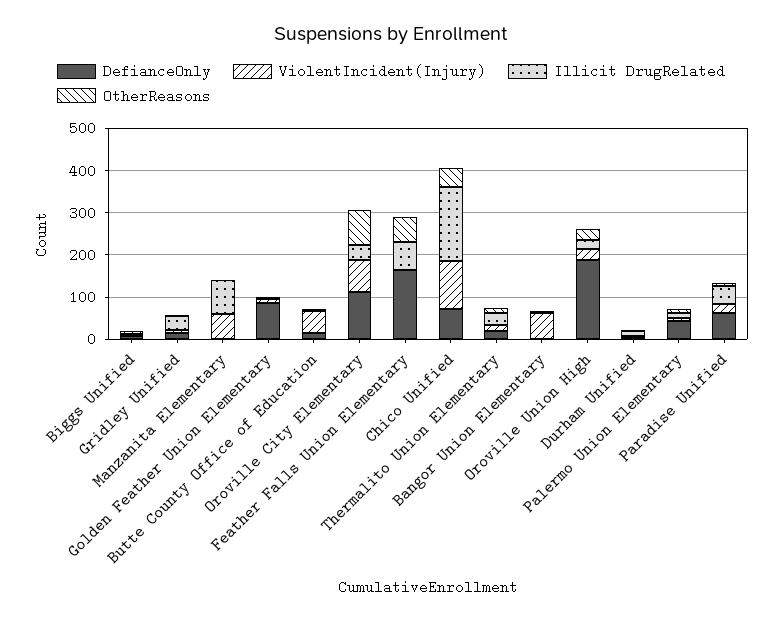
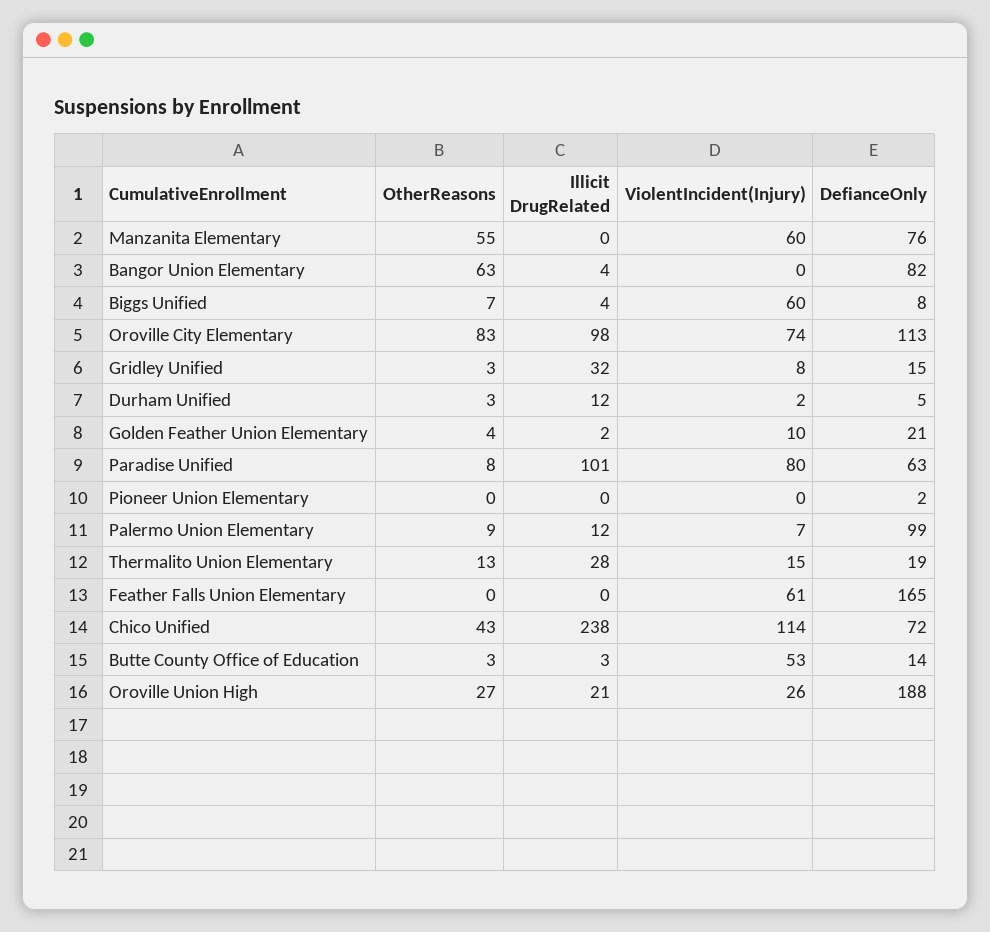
  {
    "DefianceOnly": {
      "Biggs Unified": 8,
      "Gridley Unified": 15,
-     "Manzanita Elementary": 0,
+     "Manzanita Elementary": 76,
-     "Golden Feather Union Elementary": 80,
+     "Golden Feather Union Elementary": 21,
      "Butte County Office of Education": 14,
      "Oroville City Elementary": 113,
      "Feather Falls Union Elementary": 165,
      "Chico Unified": 72,
      "Thermalito Union Elementary": 19,
-     "Bangor Union Elementary": 0,
+     "Bangor Union Elementary": 82,
      "Oroville Union High": 188,
      "Durham Unified": 5,
-     "Palermo Union Elementary": 40,
+     "Palermo Union Elementary": 99,
-     "Paradise Unified": 63
+     "Paradise Unified": 63,
+     "Pioneer Union Elementary": 2
    },
    "ViolentIncident(Injury)": {
-     "Biggs Unified": 0,
+     "Biggs Unified": 60,
      "Gridley Unified": 8,
      "Manzanita Elementary": 60,
      "Golden Feather Union Elementary": 10,
      "Butte County Office of Education": 53,
      "Oroville City Elementary": 74,
-     "Feather Falls Union Elementary": 0,
+     "Feather Falls Union Elementary": 61,
      "Chico Unified": 114,
      "Thermalito Union Elementary": 15,
-     "Bangor Union Elementary": 60,
+     "Bangor Union Elementary": 0,
      "Oroville Union High": 26,
      "Durham Unified": 2,
      "Palermo Union Elementary": 7,
-     "Paradise Unified": 20
+     "Paradise Unified": 80,
+     "Pioneer Union Elementary": 0
    },
    "Illicit DrugRelated": {
      "Biggs Unified": 4,
      "Gridley Unified": 32,
-     "Manzanita Elementary": 80,
+     "Manzanita Elementary": 0,
      "Golden Feather Union Elementary": 2,
      "Butte County Office of Education": 3,
-     "Oroville City Elementary": 40,
+     "Oroville City Elementary": 98,
-     "Feather Falls Union Elementary": 60,
+     "Feather Falls Union Elementary": 0,
-     "Chico Unified": 180,
+     "Chico Unified": 238,
      "Thermalito Union Elementary": 28,
      "Bangor Union Elementary": 4,
      "Oroville Union High": 21,
      "Durham Unified": 12,
      "Palermo Union Elementary": 12,
-     "Paradise Unified": 40
+     "Paradise Unified": 101,
+     "Pioneer Union Elementary": 0
    },
    "OtherReasons": {
      "Biggs Unified": 7,
      "Gridley Unified": 3,
-     "Manzanita Elementary": 0,
+     "Manzanita Elementary": 55,
      "Golden Feather Union Elementary": 4,
      "Butte County Office of Education": 3,
      "Oroville City Elementary": 83,
-     "Feather Falls Union Elementary": 60,
+     "Feather Falls Union Elementary": 0,
      "Chico Unified": 43,
      "Thermalito Union Elementary": 13,
-     "Bangor Union Elementary": 0,
+     "Bangor Union Elementary": 63,
      "Oroville Union High": 27,
      "Durham Unified": 3,
      "Palermo Union Elementary": 9,
-     "Paradise Unified": 8
+     "Paradise Unified": 8,
+     "Pioneer Union Elementary": 0
    }
  }

